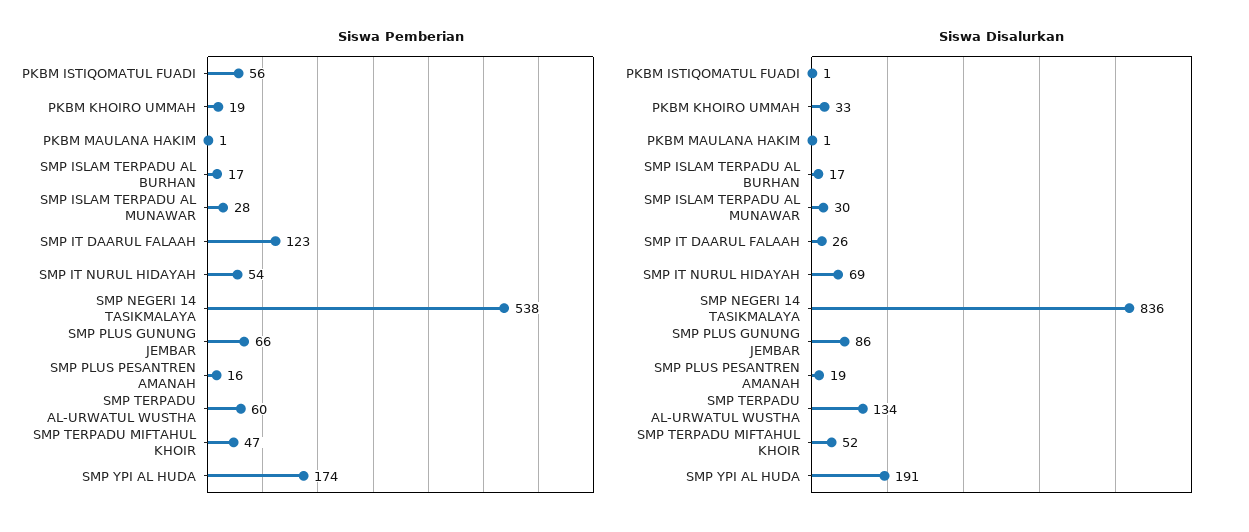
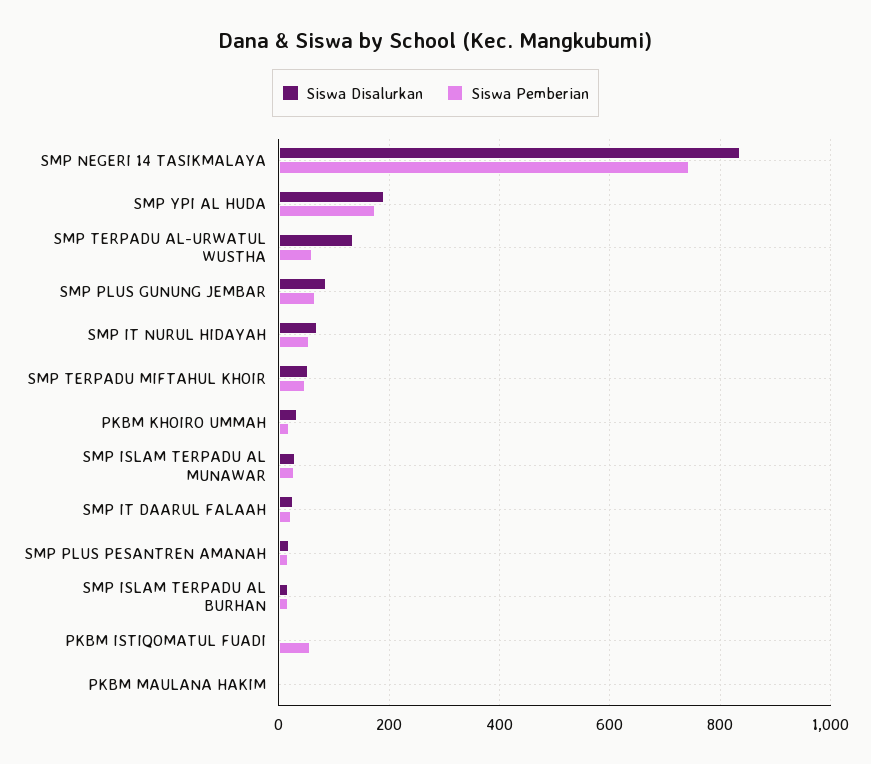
  {
    "Siswa Pemberian": {
      "PKBM ISTIQOMATUL FUADI": 56,
      "PKBM KHOIRO UMMAH": 19,
      "PKBM MAULANA HAKIM": 1,
      "SMP ISLAM TERPADU AL BURHAN": 17,
      "SMP ISLAM TERPADU AL MUNAWAR": 28,
-     "SMP IT DAARUL FALAAH": 123,
+     "SMP IT DAARUL FALAAH": 20,
      "SMP IT NURUL HIDAYAH": 54,
-     "SMP NEGERI 14 TASIKMALAYA": 538,
+     "SMP NEGERI 14 TASIKMALAYA": 740,
      "SMP PLUS GUNUNG JEMBAR": 66,
      "SMP PLUS PESANTREN AMANAH": 16,
      "SMP TERPADU AL-URWATUL WUSTHA": 60,
      "SMP TERPADU MIFTAHUL KHOIR": 47,
      "SMP YPI AL HUDA": 174
    },
    "Siswa Disalurkan": {
      "PKBM ISTIQOMATUL FUADI": 1,
      "PKBM KHOIRO UMMAH": 33,
      "PKBM MAULANA HAKIM": 1,
      "SMP ISLAM TERPADU AL BURHAN": 17,
      "SMP ISLAM TERPADU AL MUNAWAR": 30,
      "SMP IT DAARUL FALAAH": 26,
      "SMP IT NURUL HIDAYAH": 69,
      "SMP NEGERI 14 TASIKMALAYA": 836,
      "SMP PLUS GUNUNG JEMBAR": 86,
      "SMP PLUS PESANTREN AMANAH": 19,
      "SMP TERPADU AL-URWATUL WUSTHA": 134,
      "SMP TERPADU MIFTAHUL KHOIR": 52,
      "SMP YPI AL HUDA": 191
    }
  }

